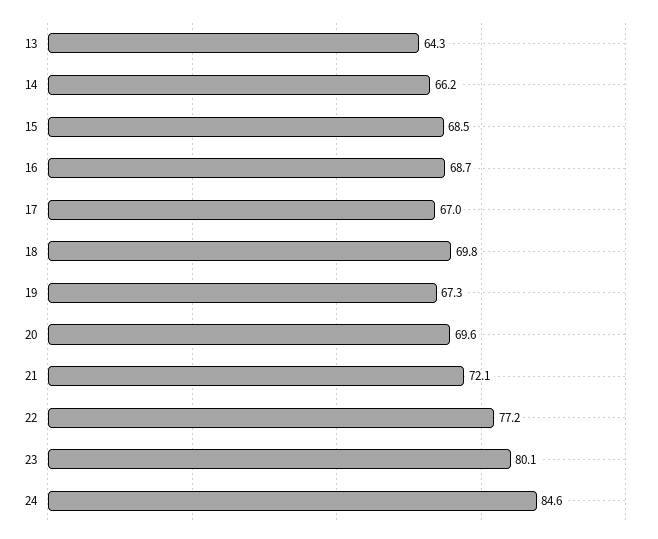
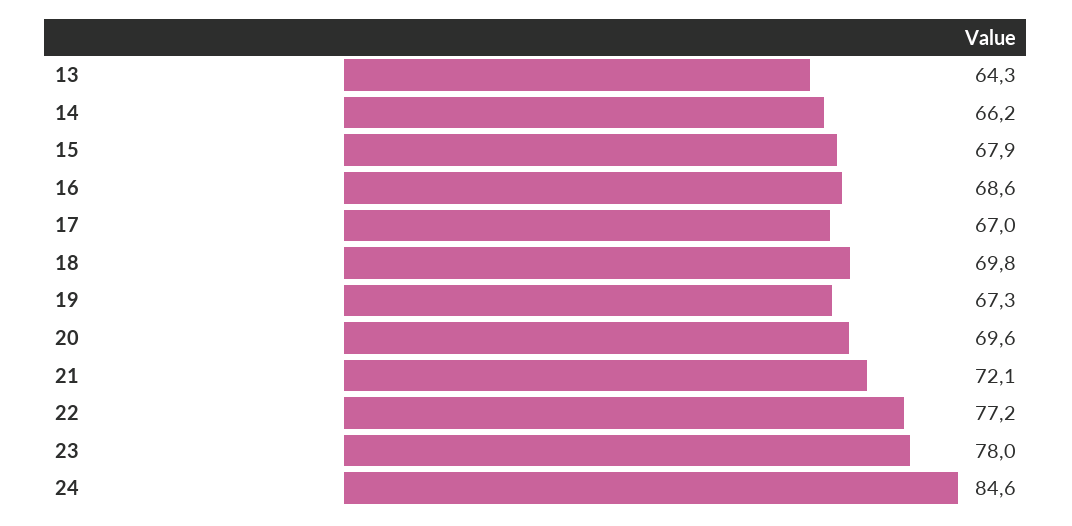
  {
    "13": 64.3,
    "14": 66.2,
-   "15": 68.5,
+   "15": 67.9,
-   "16": 68.7,
+   "16": 68.6,
    "17": 67,
    "18": 69.8,
    "19": 67.3,
    "20": 69.6,
    "21": 72.1,
    "22": 77.2,
-   "23": 80.1,
+   "23": 78,
    "24": 84.6
  }

